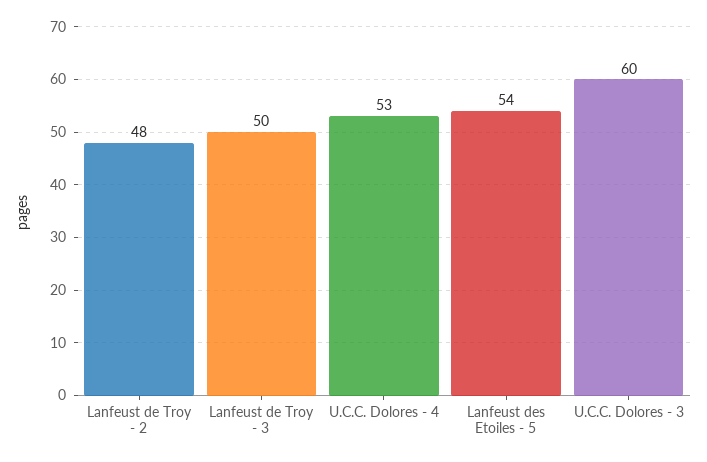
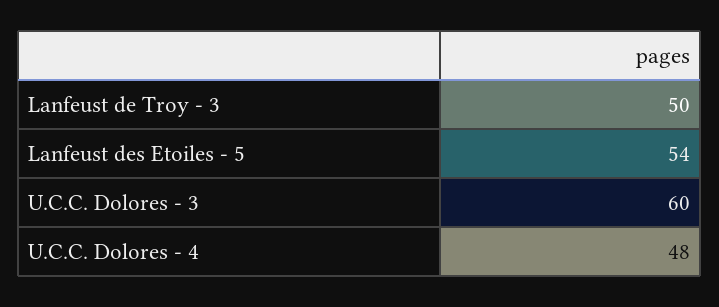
  {
-   "Lanfeust de Troy - 2": 48,
    "Lanfeust de Troy - 3": 50,
-   "U.C.C. Dolores - 4": 53,
+   "U.C.C. Dolores - 4": 48,
    "Lanfeust des Etoiles - 5": 54,
    "U.C.C. Dolores - 3": 60
  }

